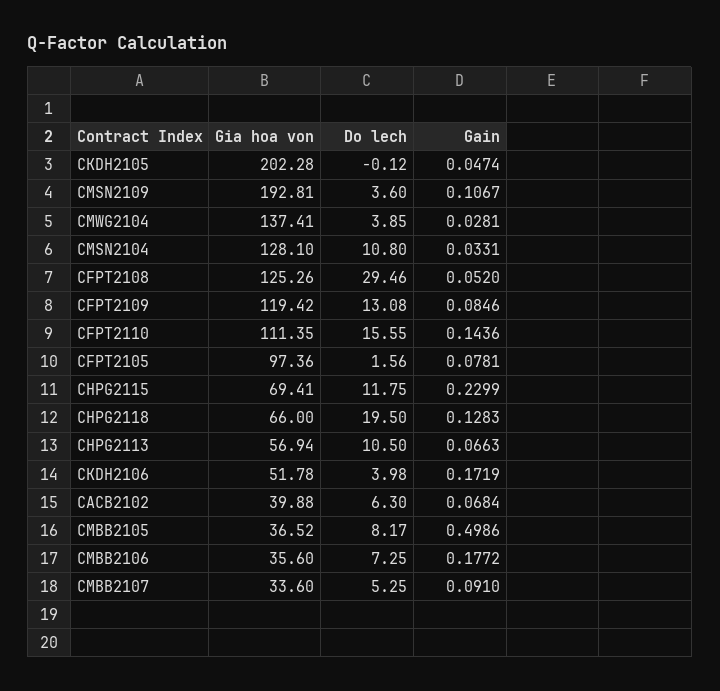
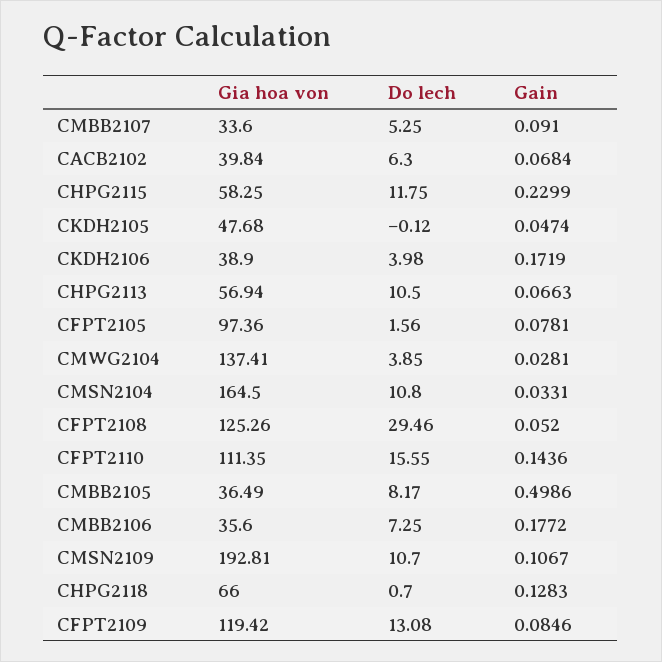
  {
    "Gia hoa von": {
-     "CKDH2105": 202.28,
+     "CKDH2105": 47.68,
      "CMSN2109": 192.81,
      "CMWG2104": 137.41,
-     "CMSN2104": 128.1,
+     "CMSN2104": 164.5,
      "CFPT2108": 125.26,
      "CFPT2109": 119.42,
      "CFPT2110": 111.35,
      "CFPT2105": 97.36,
-     "CHPG2115": 69.41,
+     "CHPG2115": 58.25,
      "CHPG2118": 66,
      "CHPG2113": 56.94,
-     "CKDH2106": 51.78,
+     "CKDH2106": 38.9,
-     "CACB2102": 39.88,
+     "CACB2102": 39.84,
-     "CMBB2105": 36.52,
+     "CMBB2105": 36.49,
      "CMBB2106": 35.6,
      "CMBB2107": 33.6
    },
    "Do lech": {
      "CKDH2105": -0.12,
-     "CMSN2109": 3.6,
+     "CMSN2109": 10.7,
      "CMWG2104": 3.85,
      "CMSN2104": 10.8,
      "CFPT2108": 29.46,
      "CFPT2109": 13.08,
      "CFPT2110": 15.55,
      "CFPT2105": 1.56,
      "CHPG2115": 11.75,
-     "CHPG2118": 19.5,
+     "CHPG2118": 0.7,
      "CHPG2113": 10.5,
      "CKDH2106": 3.98,
      "CACB2102": 6.3,
      "CMBB2105": 8.17,
      "CMBB2106": 7.25,
      "CMBB2107": 5.25
    },
    "Gain": {
      "CKDH2105": 0.0474,
      "CMSN2109": 0.1067,
      "CMWG2104": 0.0281,
      "CMSN2104": 0.0331,
      "CFPT2108": 0.052,
      "CFPT2109": 0.0846,
      "CFPT2110": 0.1436,
      "CFPT2105": 0.0781,
      "CHPG2115": 0.2299,
      "CHPG2118": 0.1283,
      "CHPG2113": 0.0663,
      "CKDH2106": 0.1719,
      "CACB2102": 0.0684,
      "CMBB2105": 0.4986,
      "CMBB2106": 0.1772,
      "CMBB2107": 0.091
    }
  }

